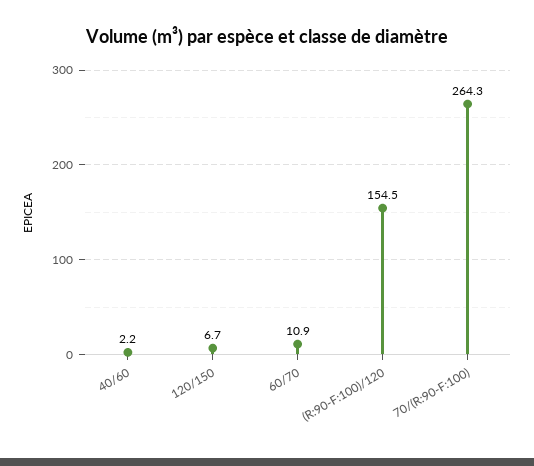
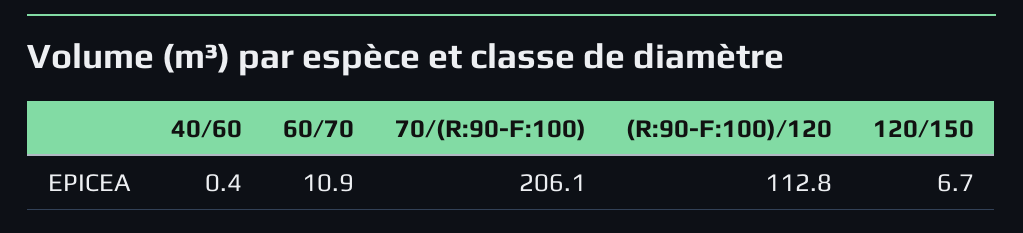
  {
-   "40/60": 2.2,
+   "40/60": 0.4,
    "120/150": 6.7,
    "60/70": 10.9,
-   "(R:90-F:100)/120": 154.5,
+   "(R:90-F:100)/120": 112.8,
-   "70/(R:90-F:100)": 264.3
+   "70/(R:90-F:100)": 206.1
  }

